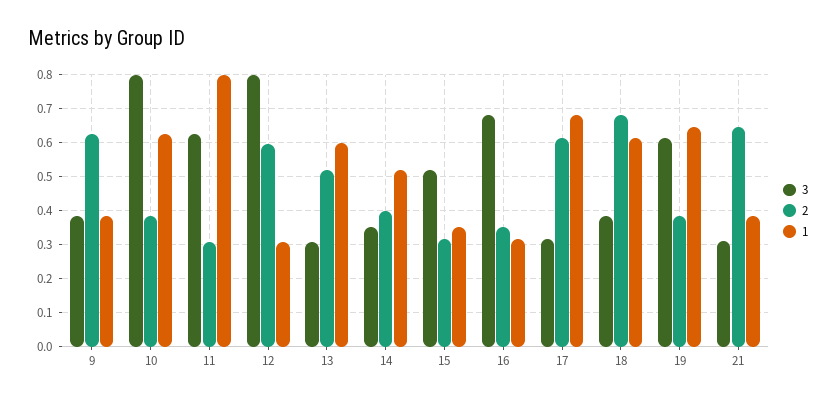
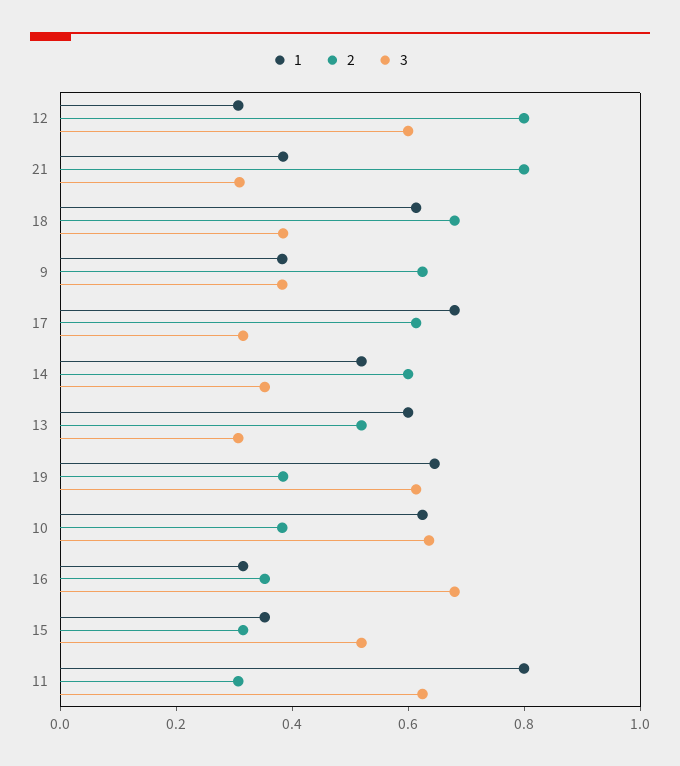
  {
    "3": {
      "9": 0.38,
-     "10": 0.8,
+     "10": 0.65,
      "11": 0.62,
-     "12": 0.8,
+     "12": 0.6,
      "13": 0.3,
      "14": 0.36,
      "15": 0.52,
      "16": 0.68,
      "17": 0.32,
      "18": 0.38,
      "19": 0.62,
      "21": 0.3
    },
    "2": {
      "9": 0.62,
      "10": 0.38,
      "11": 0.3,
-     "12": 0.6,
+     "12": 0.8,
      "13": 0.52,
-     "14": 0.4,
+     "14": 0.6,
      "15": 0.32,
      "16": 0.36,
      "17": 0.62,
      "18": 0.68,
      "19": 0.38,
-     "21": 0.64
+     "21": 0.8
    },
    "1": {
      "9": 0.38,
      "10": 0.62,
      "11": 0.8,
      "12": 0.3,
      "13": 0.6,
      "14": 0.52,
      "15": 0.36,
      "16": 0.32,
      "17": 0.68,
      "18": 0.62,
      "19": 0.64,
      "21": 0.38
    }
  }

